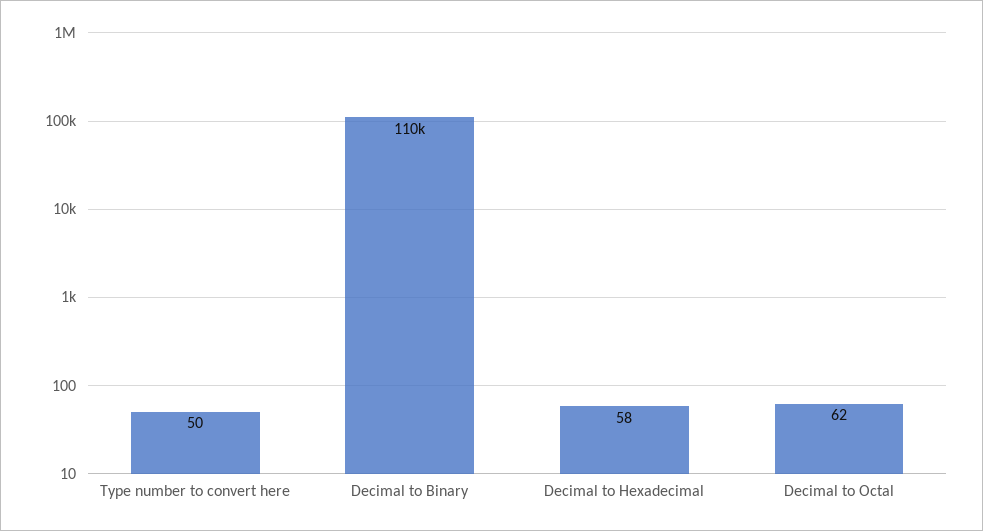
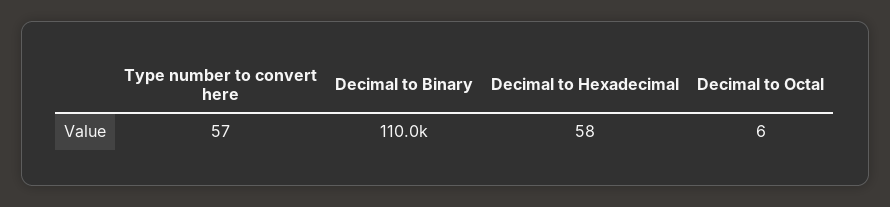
  {
-   "Type number to convert here": 50,
+   "Type number to convert here": 57,
    "Decimal to Binary": 110000,
    "Decimal to Hexadecimal": 58,
-   "Decimal to Octal": 62
+   "Decimal to Octal": 6
  }

